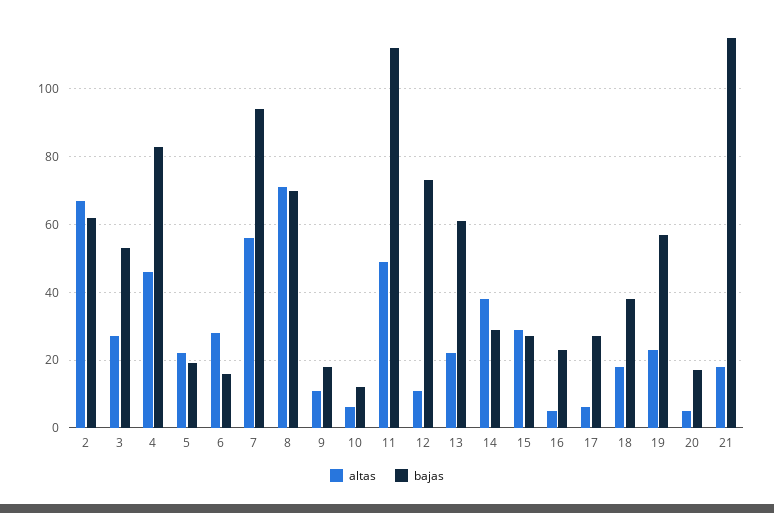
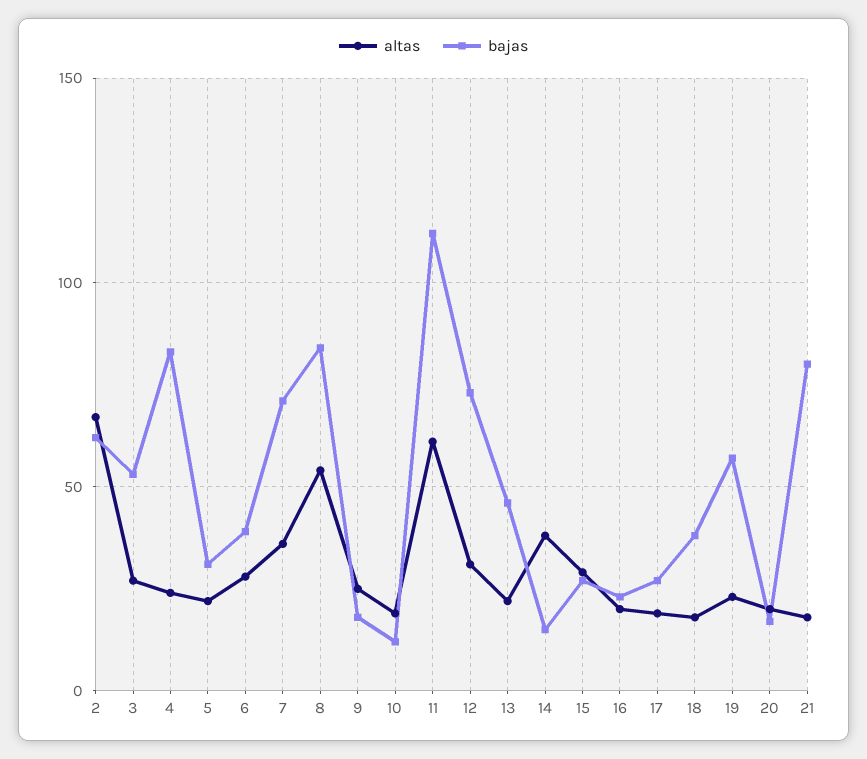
  {
    "altas": {
      "2": 65,
      "3": 25,
-     "4": 45,
+     "4": 25,
      "5": 20,
      "6": 30,
-     "7": 55,
+     "7": 35,
-     "8": 70,
+     "8": 55,
-     "9": 10,
+     "9": 25,
-     "10": 5,
+     "10": 20,
-     "11": 50,
+     "11": 60,
-     "12": 10,
+     "12": 30,
      "13": 20,
      "14": 40,
      "15": 30,
-     "16": 5,
+     "16": 20,
-     "17": 5,
+     "17": 20,
      "18": 20,
      "19": 25,
-     "20": 5,
+     "20": 20,
      "21": 20
    },
    "bajas": {
      "2": 60,
      "3": 55,
      "4": 85,
-     "5": 20,
+     "5": 30,
-     "6": 15,
+     "6": 40,
-     "7": 95,
+     "7": 70,
-     "8": 70,
+     "8": 85,
      "9": 20,
      "10": 10,
      "11": 110,
      "12": 75,
-     "13": 60,
+     "13": 45,
-     "14": 30,
+     "14": 15,
      "15": 25,
      "16": 25,
      "17": 25,
      "18": 40,
      "19": 55,
      "20": 15,
-     "21": 115
+     "21": 80
    }
  }

